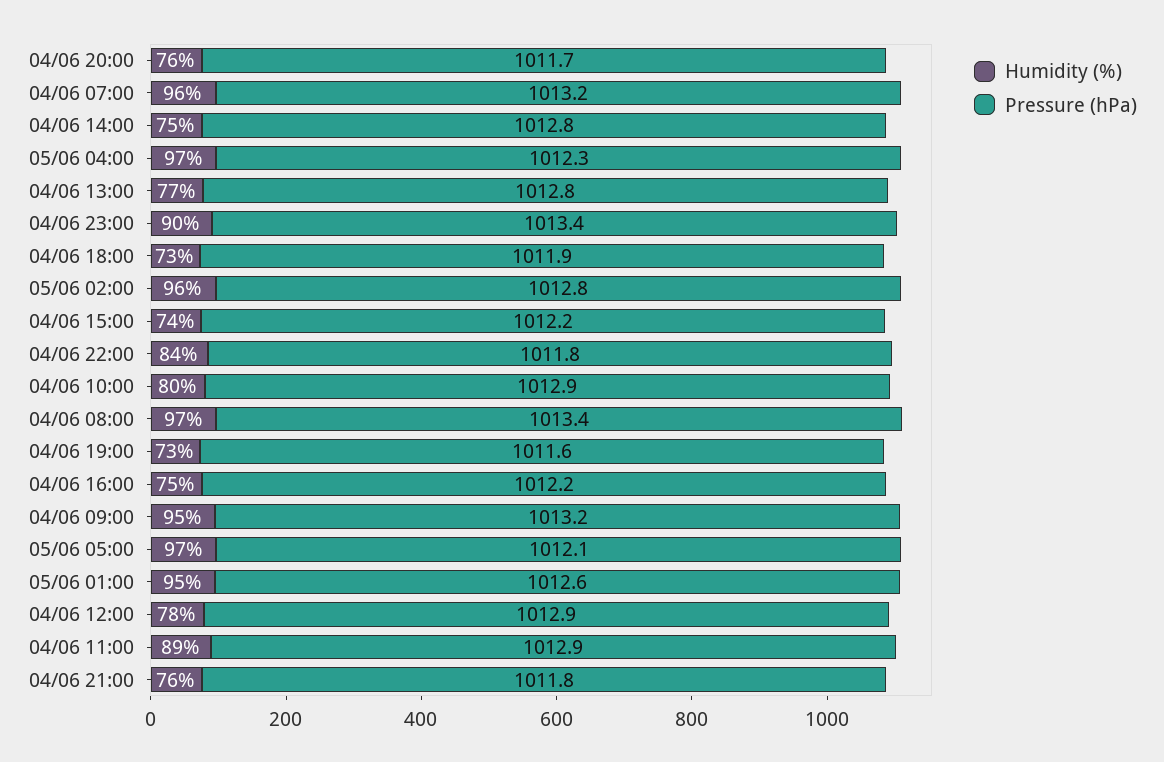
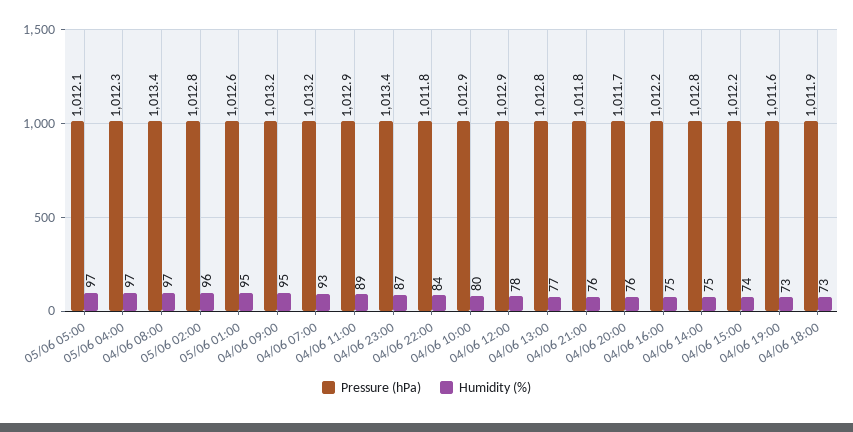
  {
    "Humidity (%)": {
      "04/06 20:00": 76,
-     "04/06 07:00": 96,
+     "04/06 07:00": 93,
      "04/06 14:00": 75,
      "05/06 04:00": 97,
      "04/06 13:00": 77,
-     "04/06 23:00": 90,
+     "04/06 23:00": 87,
      "04/06 18:00": 73,
      "05/06 02:00": 96,
      "04/06 15:00": 74,
      "04/06 22:00": 84,
      "04/06 10:00": 80,
      "04/06 08:00": 97,
      "04/06 19:00": 73,
      "04/06 16:00": 75,
      "04/06 09:00": 95,
      "05/06 05:00": 97,
      "05/06 01:00": 95,
      "04/06 12:00": 78,
      "04/06 11:00": 89,
      "04/06 21:00": 76
    },
    "Pressure (hPa)": {
      "04/06 20:00": 1011.7,
      "04/06 07:00": 1013.2,
      "04/06 14:00": 1012.8,
      "05/06 04:00": 1012.3,
      "04/06 13:00": 1012.8,
      "04/06 23:00": 1013.4,
      "04/06 18:00": 1011.9,
      "05/06 02:00": 1012.8,
      "04/06 15:00": 1012.2,
      "04/06 22:00": 1011.8,
      "04/06 10:00": 1012.9,
      "04/06 08:00": 1013.4,
      "04/06 19:00": 1011.6,
      "04/06 16:00": 1012.2,
      "04/06 09:00": 1013.2,
      "05/06 05:00": 1012.1,
      "05/06 01:00": 1012.6,
      "04/06 12:00": 1012.9,
      "04/06 11:00": 1012.9,
      "04/06 21:00": 1011.8
    }
  }

